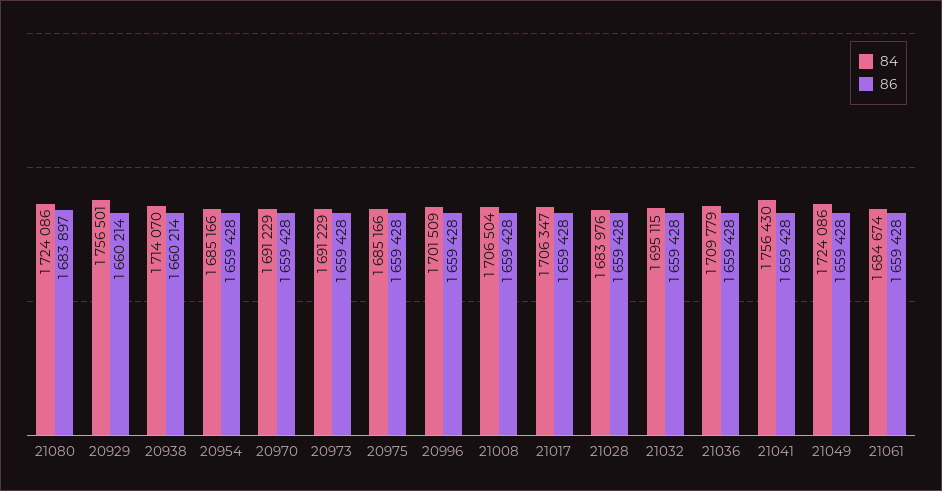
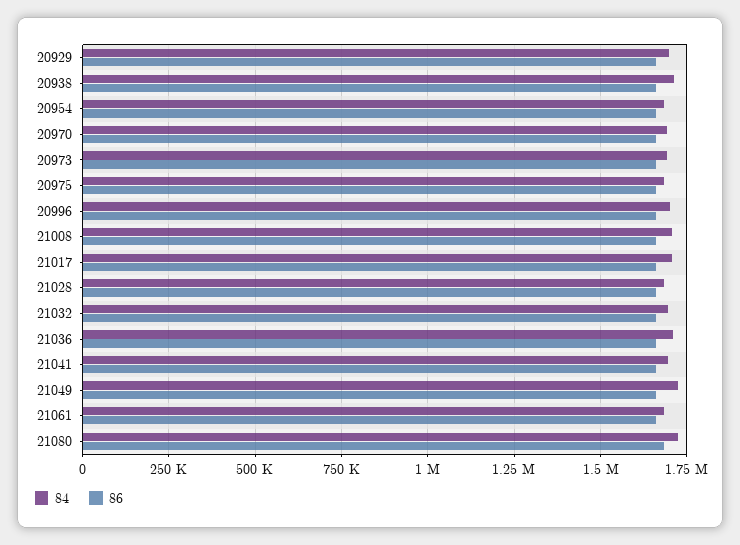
  {
    "84": {
      "21080": 1724086,
-     "20929": 1756501,
+     "20929": 1700000,
      "20938": 1714070,
      "20954": 1685166,
      "20970": 1691229,
      "20973": 1691229,
      "20975": 1685166,
      "20996": 1701509,
      "21008": 1706504,
      "21017": 1706347,
      "21028": 1683976,
      "21032": 1695115,
      "21036": 1709779,
-     "21041": 1756430,
+     "21041": 1700000,
      "21049": 1724086,
      "21061": 1684674
    },
    "86": {
      "21080": 1683897,
      "20929": 1660214,
      "20938": 1660214,
      "20954": 1659428,
      "20970": 1659428,
      "20973": 1659428,
      "20975": 1659428,
      "20996": 1659428,
      "21008": 1659428,
      "21017": 1659428,
      "21028": 1659428,
      "21032": 1659428,
      "21036": 1659428,
      "21041": 1659428,
      "21049": 1659428,
      "21061": 1659428
    }
  }

